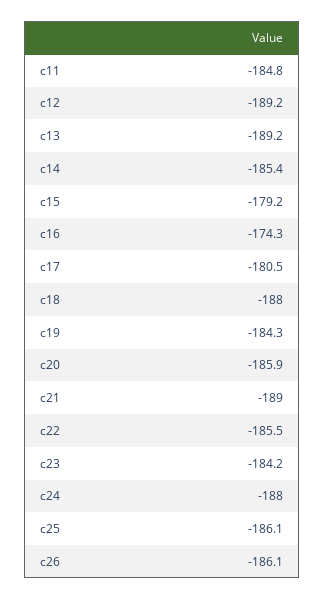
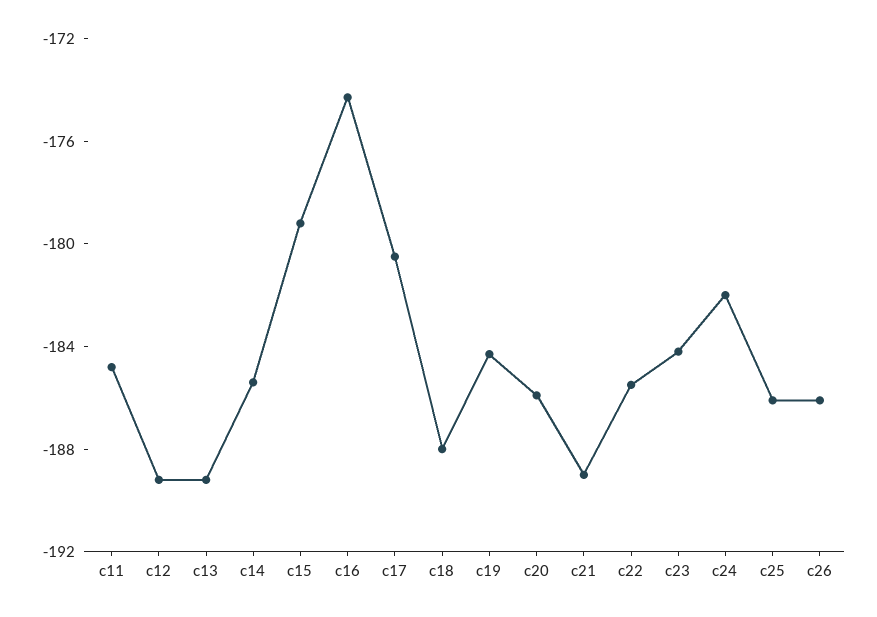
  {
    "c11": -184.8,
    "c12": -189.2,
    "c13": -189.2,
    "c14": -185.4,
    "c15": -179.2,
    "c16": -174.3,
    "c17": -180.5,
    "c18": -188,
    "c19": -184.3,
    "c20": -185.9,
    "c21": -189,
    "c22": -185.5,
    "c23": -184.2,
-   "c24": -188,
+   "c24": -182,
    "c25": -186.1,
    "c26": -186.1
  }

